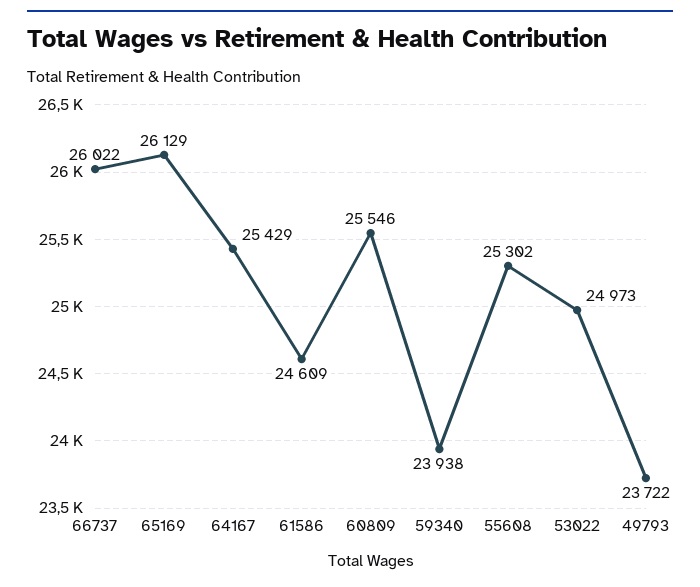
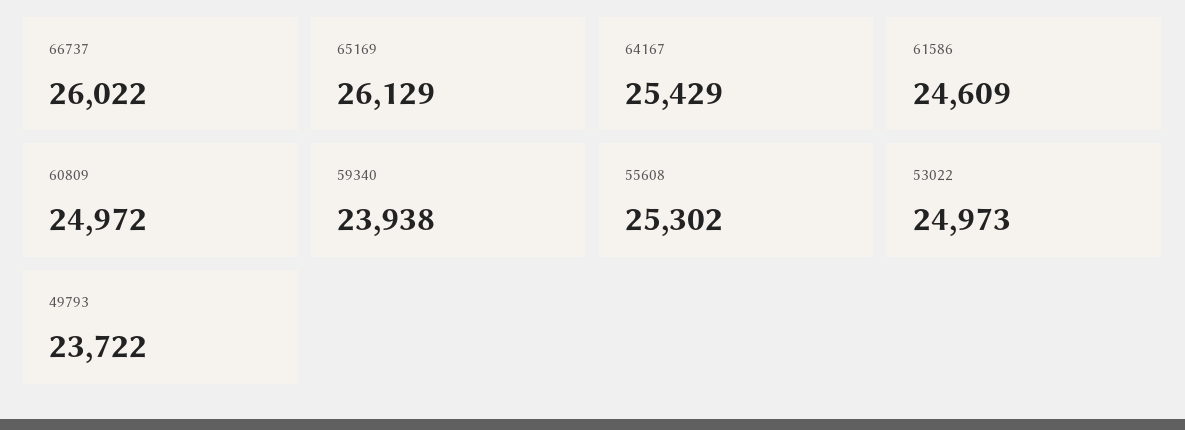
  {
    "66737": 26022,
    "65169": 26129,
    "64167": 25429,
    "61586": 24609,
-   "60809": 25546,
+   "60809": 24972,
    "59340": 23938,
    "55608": 25302,
    "53022": 24973,
    "49793": 23722
  }

